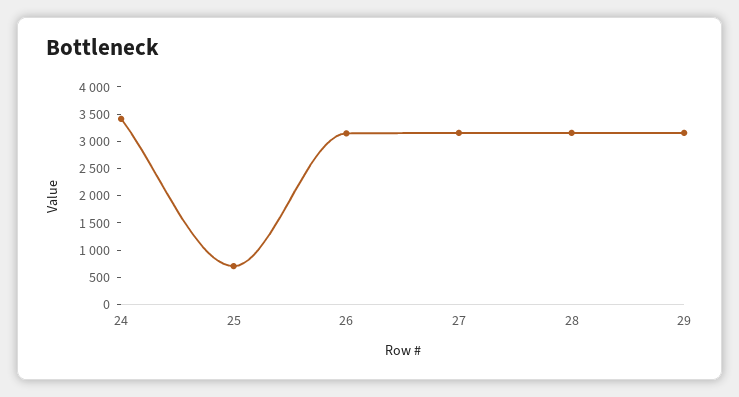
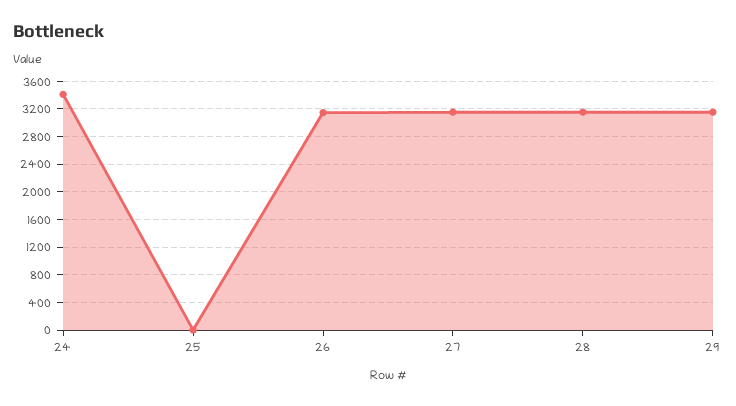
  {
    "24": 3400,
-   "25": 750,
+   "25": 0,
    "26": 3100,
    "27": 3200,
    "28": 3200,
    "29": 3200
  }

